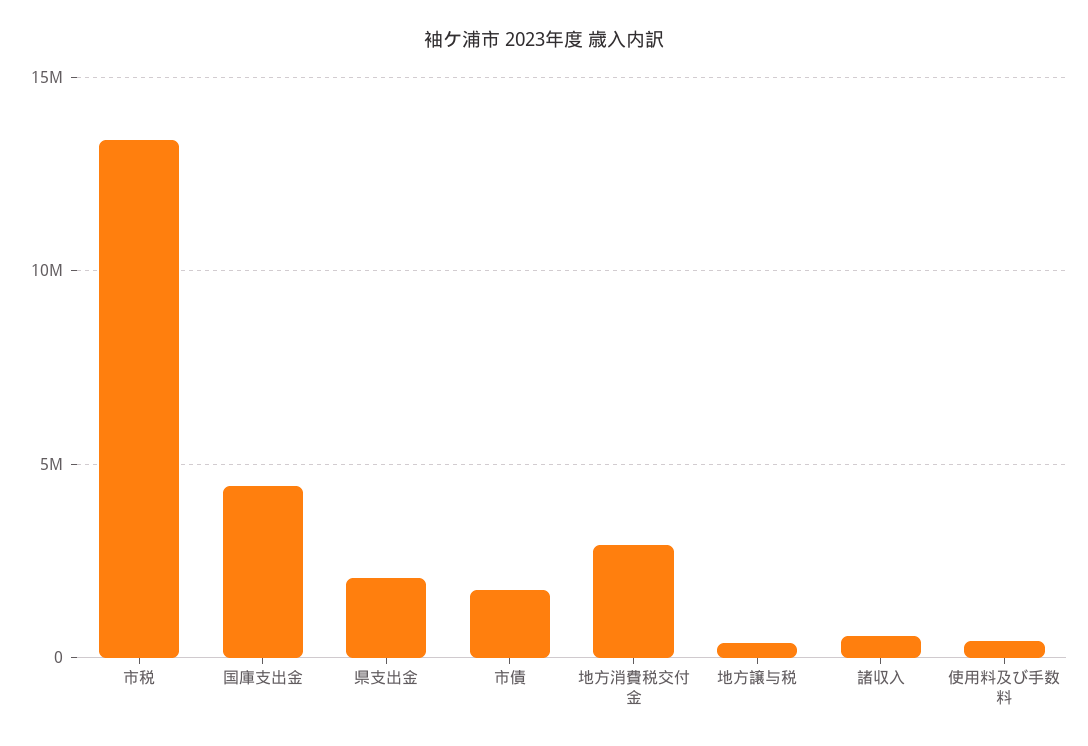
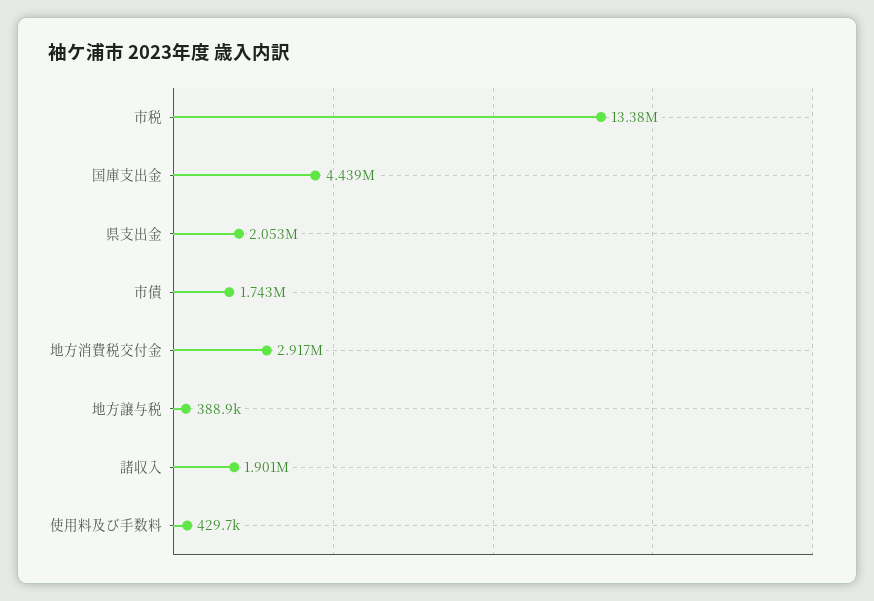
  {
    "市税": 13380000,
    "国庫支出金": 4439000,
    "県支出金": 2053000,
    "市債": 1743000,
    "地方消費税交付金": 2917000,
    "地方譲与税": 388900,
-   "諸収入": 500000,
+   "諸収入": 1901000,
    "使用料及び手数料": 429700
  }

